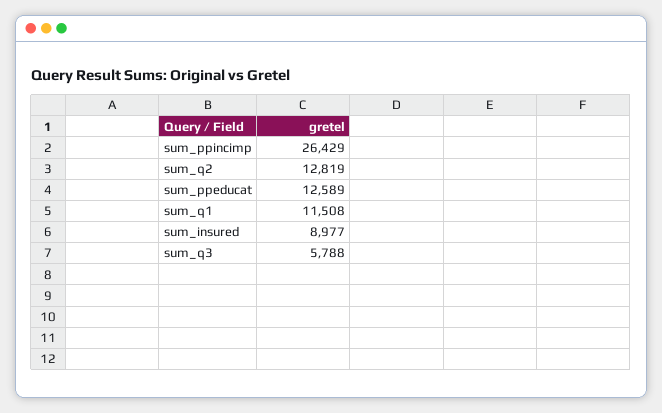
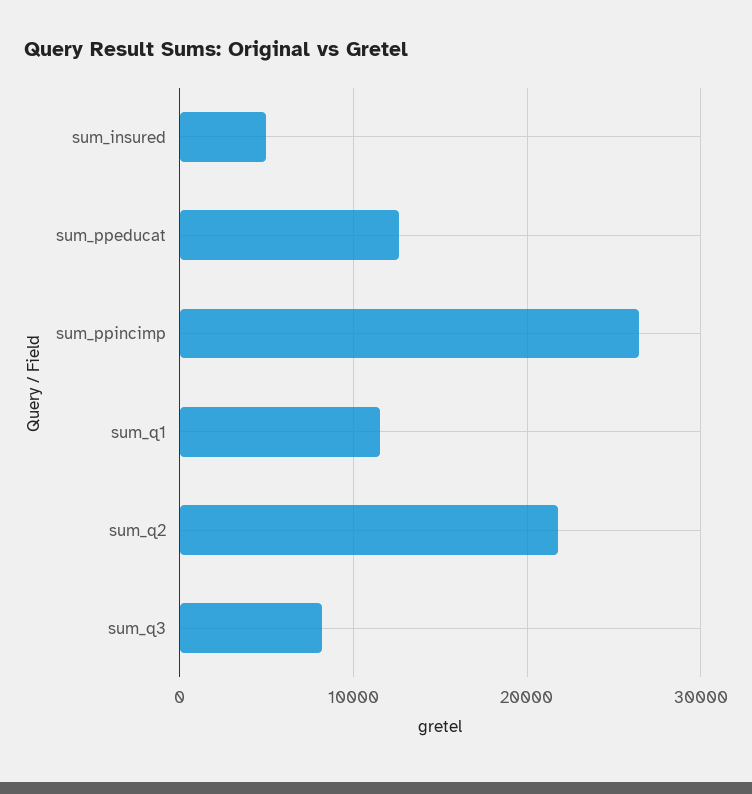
  {
    "sum_ppincimp": 26429,
-   "sum_q2": 12819,
+   "sum_q2": 22000,
    "sum_ppeducat": 12589,
    "sum_q1": 11508,
-   "sum_insured": 8977,
+   "sum_insured": 5000,
-   "sum_q3": 5788
+   "sum_q3": 8000
  }

